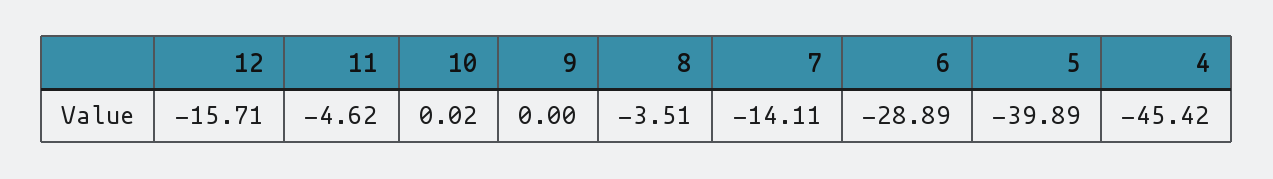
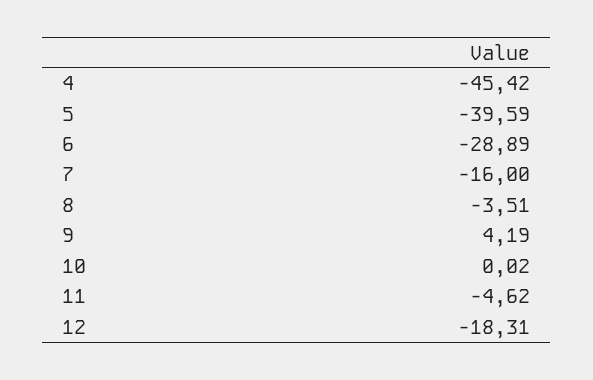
  {
-   "12": -15.71,
+   "12": -18.31,
    "11": -4.62,
    "10": 0.02,
-   "9": 0,
+   "9": 4.19,
    "8": -3.51,
-   "7": -14.11,
+   "7": -16,
    "6": -28.89,
-   "5": -39.89,
+   "5": -39.59,
    "4": -45.42
  }

